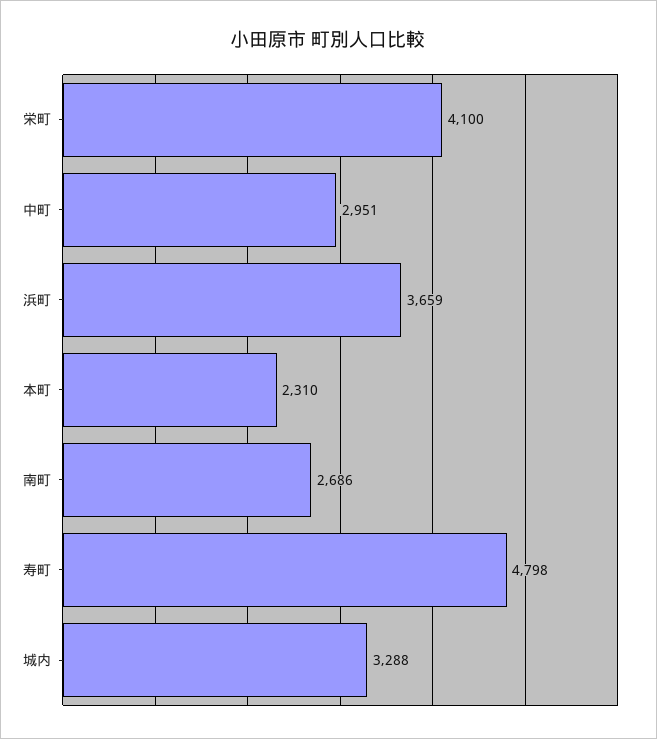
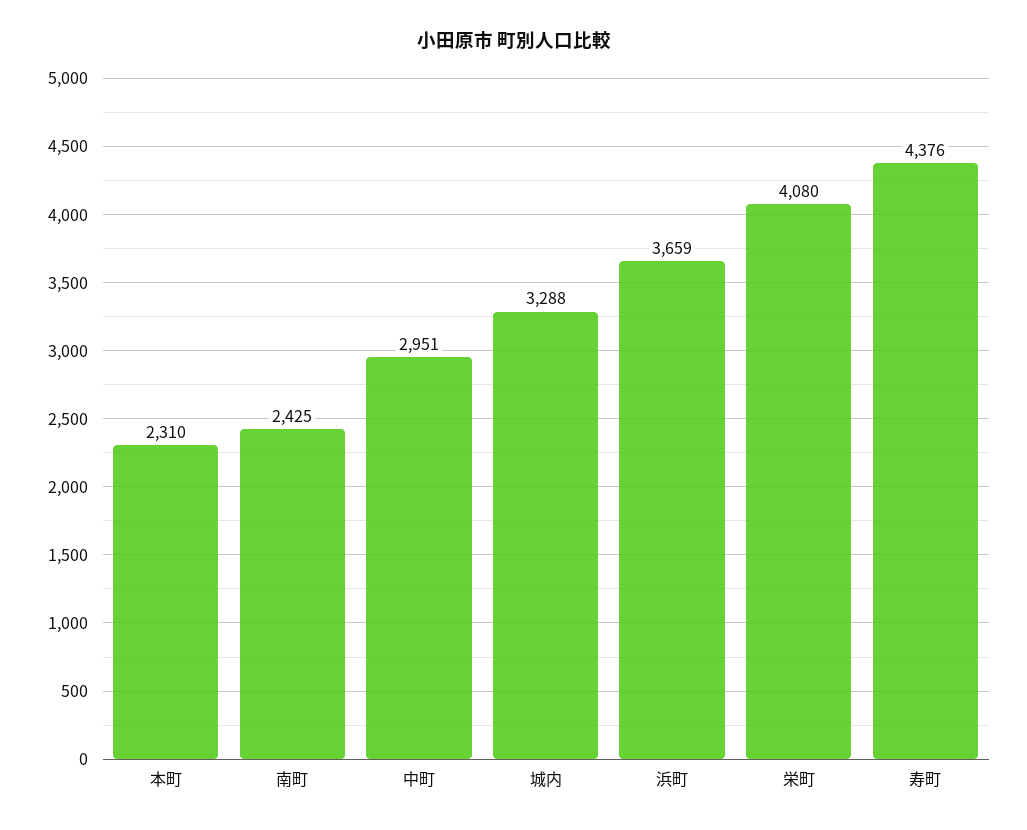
  {
-   "栄町": 4100,
+   "栄町": 4080,
    "中町": 2951,
    "浜町": 3659,
    "本町": 2310,
-   "南町": 2686,
+   "南町": 2425,
-   "寿町": 4798,
+   "寿町": 4376,
    "城内": 3288
  }

